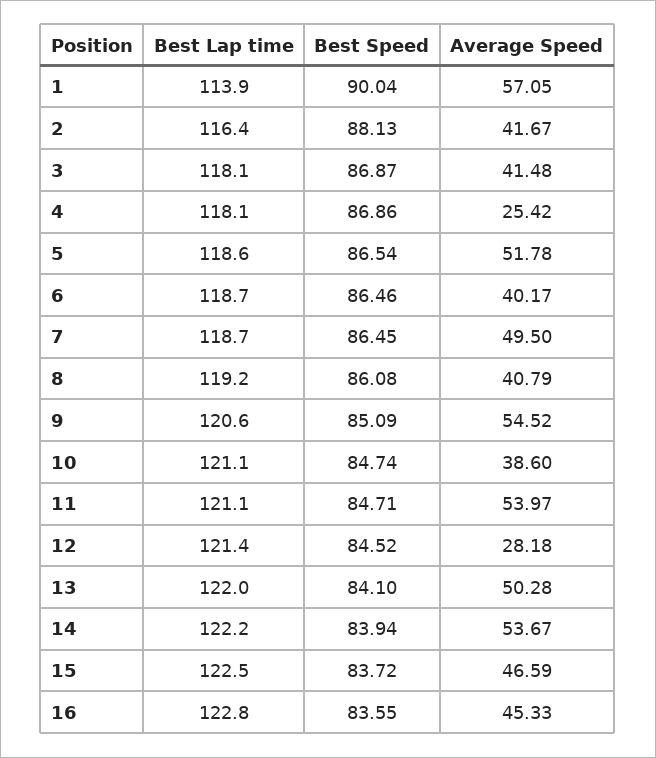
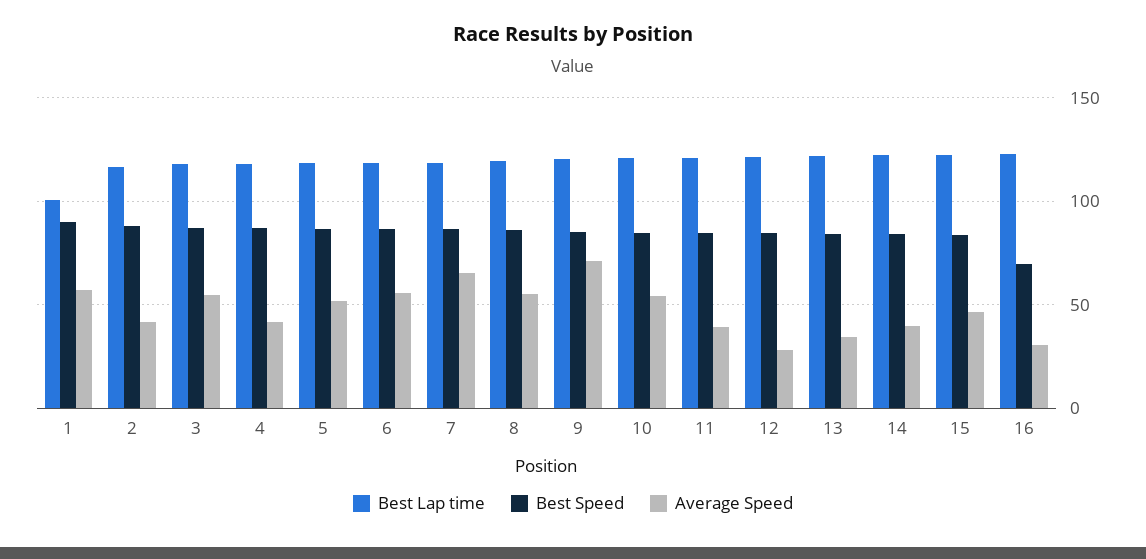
  {
    "Best Lap time": {
-     "1": 113.9,
+     "1": 100,
      "2": 116.4,
      "3": 118.1,
      "4": 118.1,
      "5": 118.6,
      "6": 118.7,
      "7": 118.7,
      "8": 119.2,
      "9": 120.6,
      "10": 121.1,
      "11": 121.1,
      "12": 121.4,
      "13": 122,
      "14": 122.2,
      "15": 122.5,
      "16": 122.8
    },
    "Best Speed": {
      "1": 90.04,
      "2": 88.13,
      "3": 86.87,
      "4": 86.86,
      "5": 86.54,
      "6": 86.46,
      "7": 86.45,
      "8": 86.08,
      "9": 85.09,
      "10": 84.74,
      "11": 84.71,
      "12": 84.52,
      "13": 84.1,
      "14": 83.94,
      "15": 83.72,
-     "16": 83.55
+     "16": 70
    },
    "Average Speed": {
      "1": 57.05,
      "2": 41.67,
-     "3": 41.48,
+     "3": 55,
-     "4": 25.42,
+     "4": 40,
      "5": 51.78,
-     "6": 40.17,
+     "6": 55,
-     "7": 49.5,
+     "7": 65,
-     "8": 40.79,
+     "8": 55,
-     "9": 54.52,
+     "9": 70,
-     "10": 38.6,
+     "10": 55,
-     "11": 53.97,
+     "11": 40,
      "12": 28.18,
-     "13": 50.28,
+     "13": 35,
-     "14": 53.67,
+     "14": 40,
      "15": 46.59,
-     "16": 45.33
+     "16": 30
    }
  }

